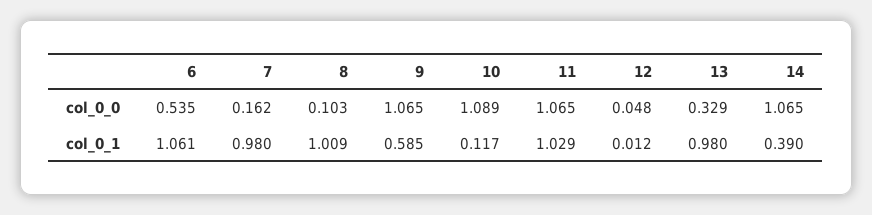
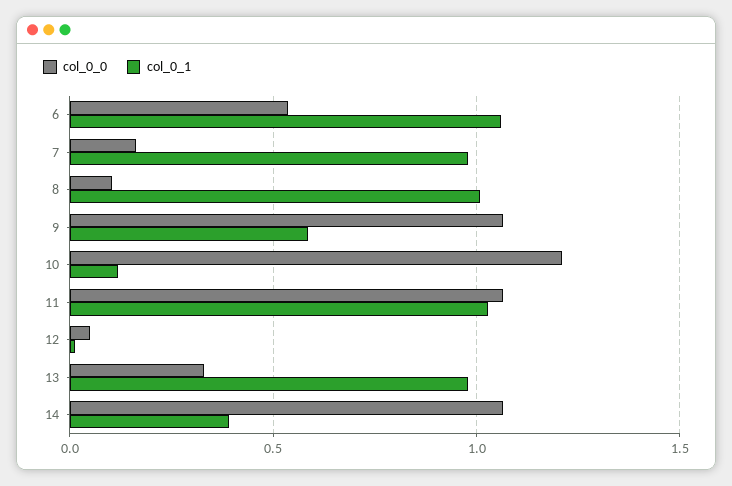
  {
    "col_0_0": {
      "6": 0.535,
      "7": 0.162,
      "8": 0.103,
      "9": 1.065,
-     "10": 1.089,
+     "10": 1.2,
      "11": 1.065,
      "12": 0.048,
      "13": 0.329,
      "14": 1.065
    },
    "col_0_1": {
      "6": 1.061,
      "7": 0.98,
      "8": 1.009,
      "9": 0.585,
      "10": 0.117,
      "11": 1.029,
      "12": 0.012,
      "13": 0.98,
      "14": 0.39
    }
  }

